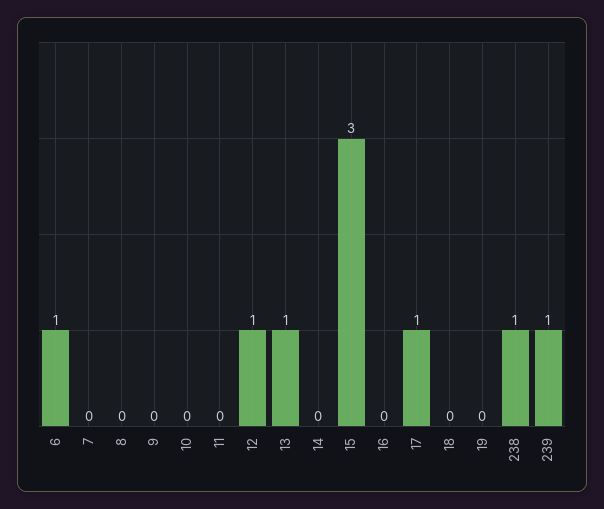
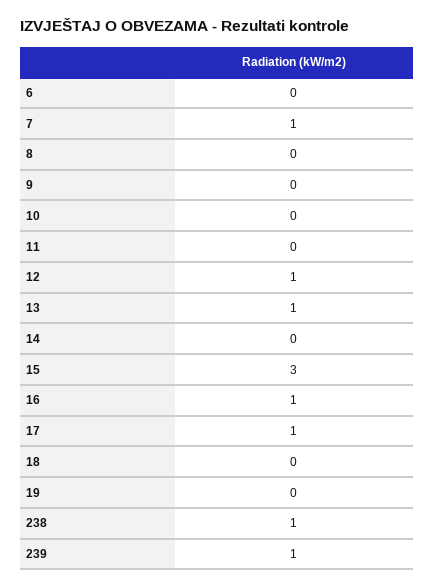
  {
-   "6": 1,
+   "6": 0,
-   "7": 0,
+   "7": 1,
    "8": 0,
    "9": 0,
    "10": 0,
    "11": 0,
    "12": 1,
    "13": 1,
    "14": 0,
    "15": 3,
-   "16": 0,
+   "16": 1,
    "17": 1,
    "18": 0,
    "19": 0,
    "238": 1,
    "239": 1
  }

